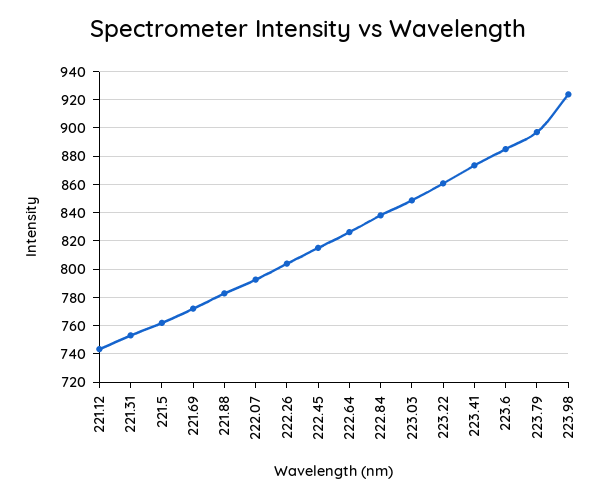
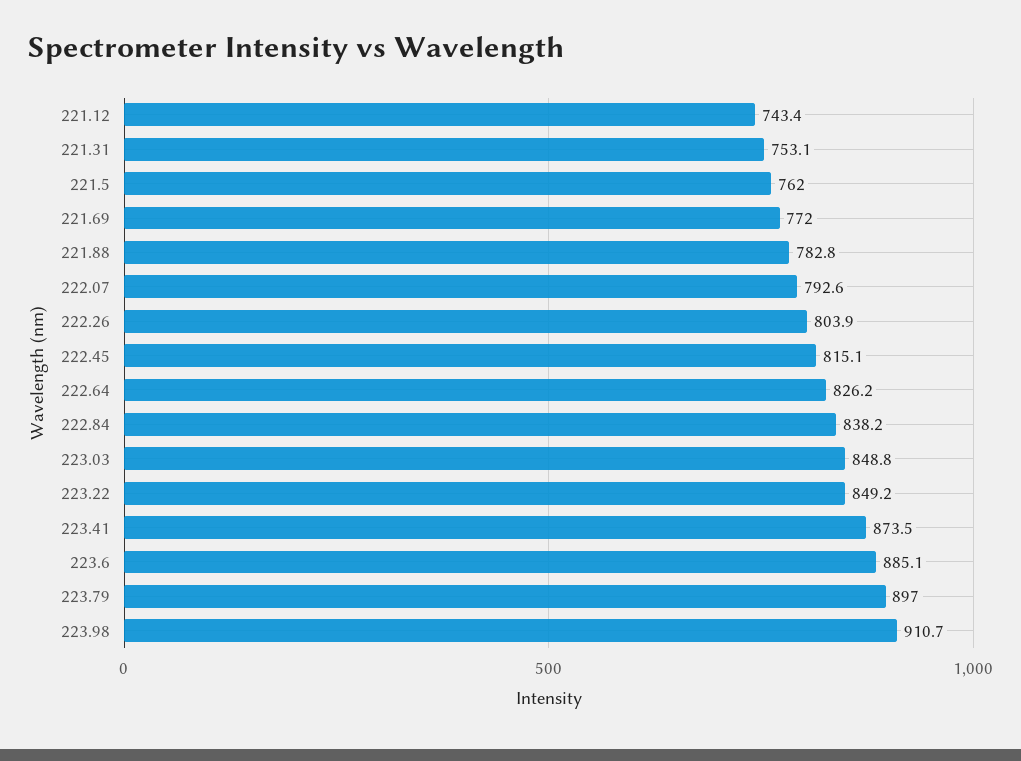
  {
    "221.12": 743.4,
    "221.31": 753.1,
    "221.5": 762,
    "221.69": 772,
    "221.88": 782.8,
    "222.07": 792.6,
    "222.26": 803.9,
    "222.45": 815.1,
    "222.64": 826.2,
    "222.84": 838.2,
    "223.03": 848.8,
-   "223.22": 860,
+   "223.22": 849.2,
    "223.41": 873.5,
    "223.6": 885.1,
    "223.79": 897,
-   "223.98": 925
+   "223.98": 910.7
  }

